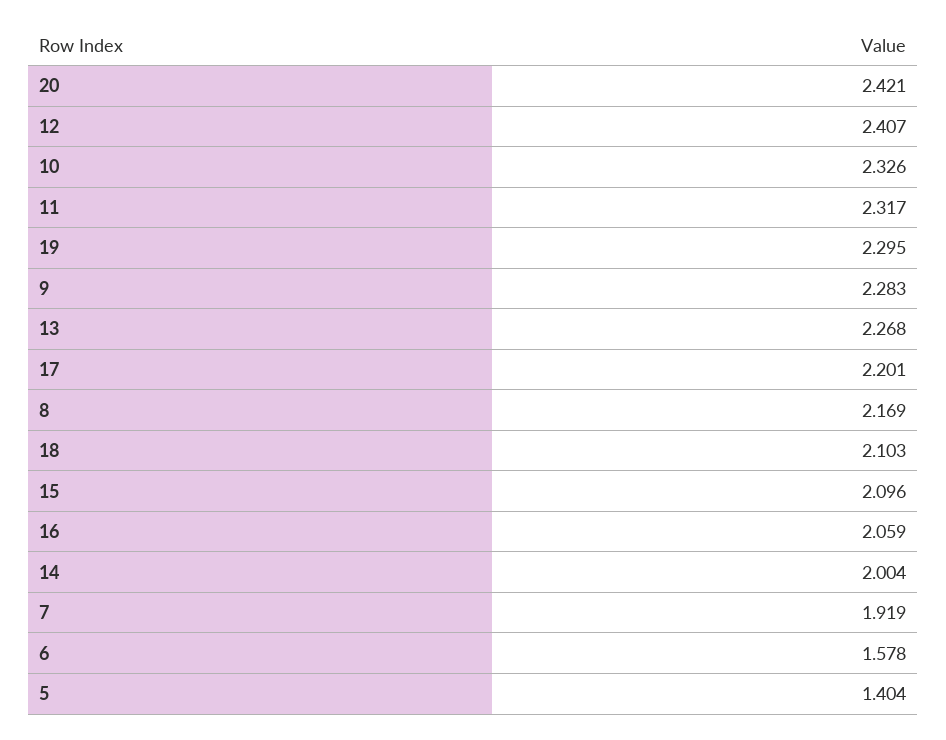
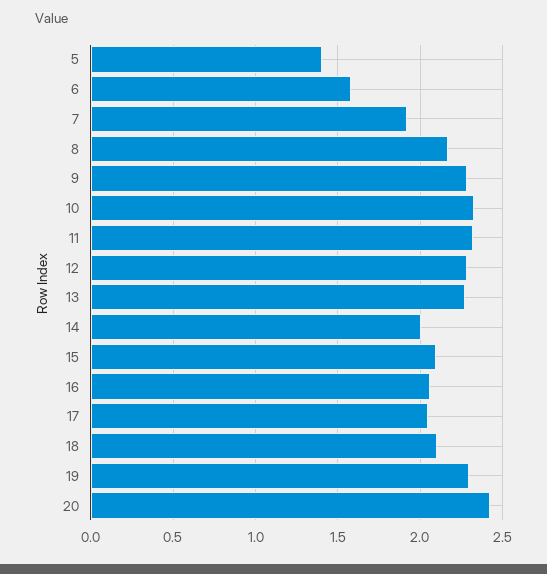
  {
    "20": 2.421,
-   "12": 2.407,
+   "12": 2.3,
    "10": 2.326,
    "11": 2.317,
    "19": 2.295,
    "9": 2.283,
    "13": 2.268,
-   "17": 2.201,
+   "17": 2.05,
    "8": 2.169,
    "18": 2.103,
    "15": 2.096,
    "16": 2.059,
    "14": 2.004,
    "7": 1.919,
    "6": 1.578,
    "5": 1.404
  }

